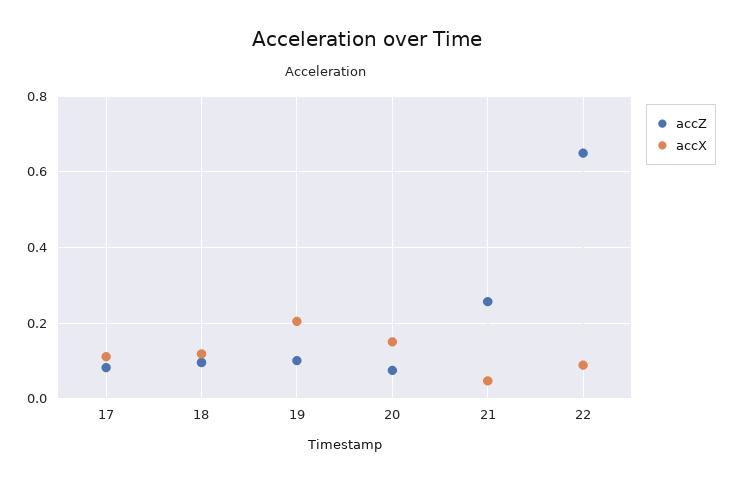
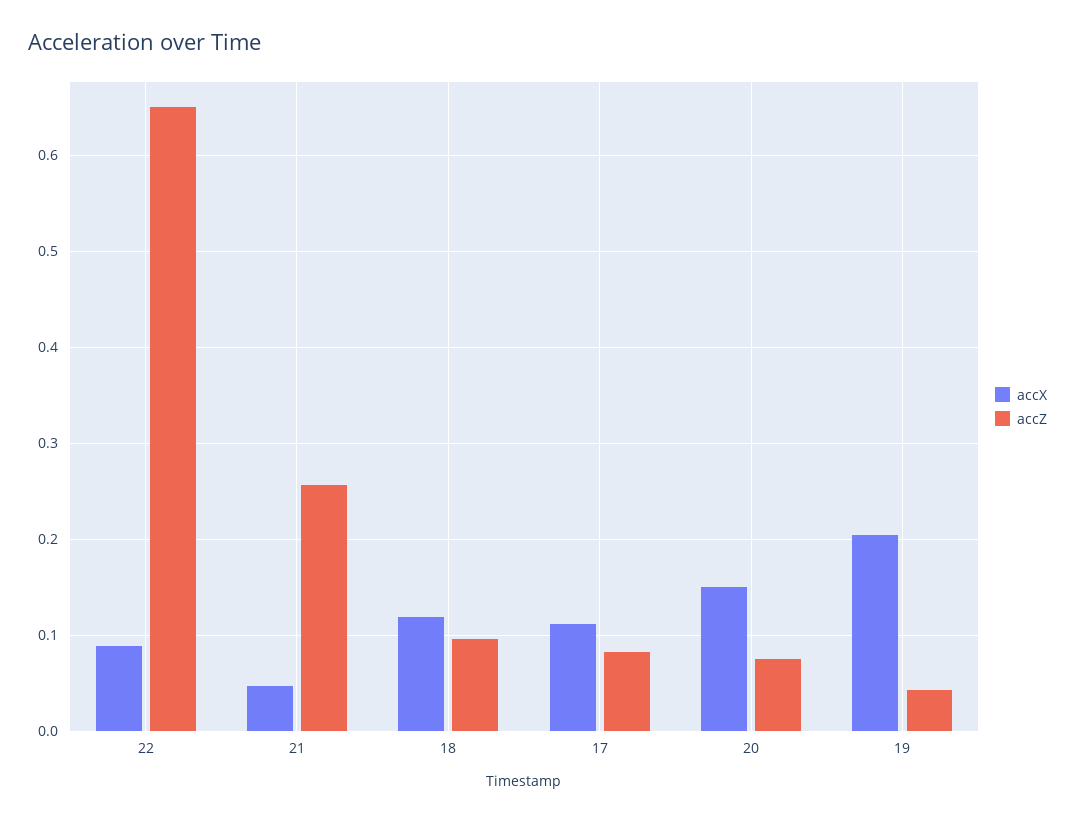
  {
    "accZ": {
      "17": 0.08,
      "18": 0.1,
-     "19": 0.1,
+     "19": 0.04,
      "20": 0.08,
      "21": 0.26,
      "22": 0.65
    },
    "accX": {
      "17": 0.11,
      "18": 0.12,
      "19": 0.2,
      "20": 0.15,
      "21": 0.05,
      "22": 0.09
    }
  }

